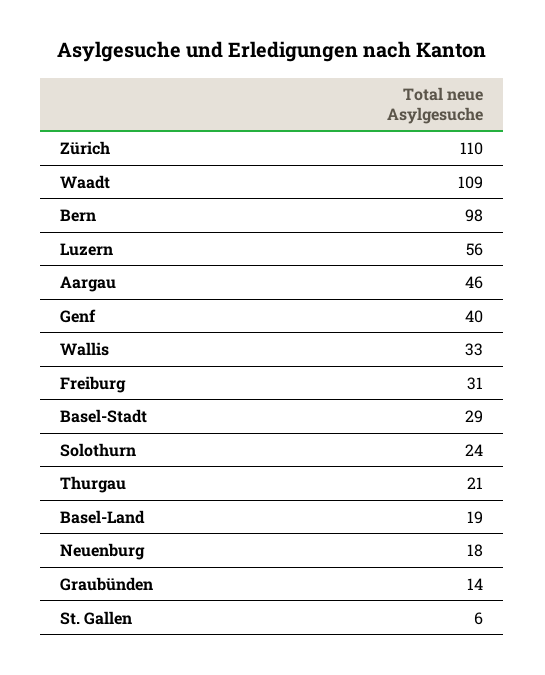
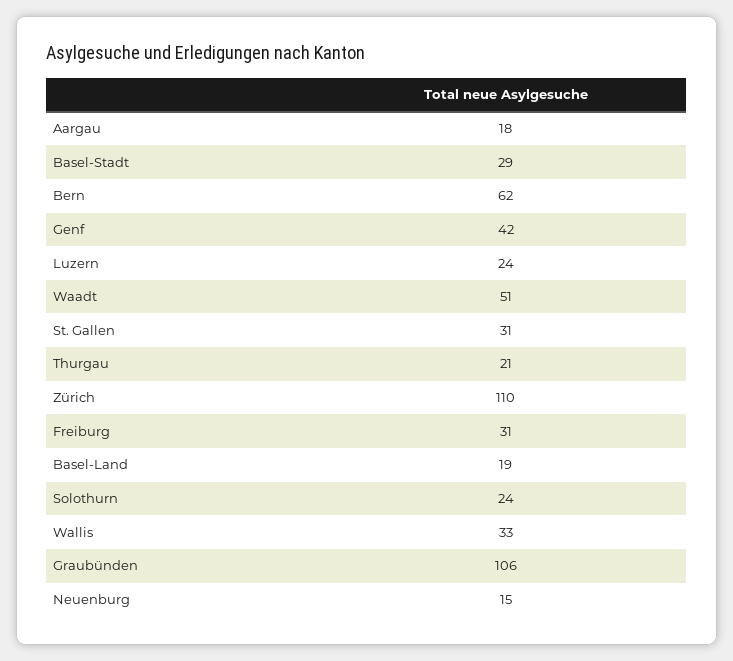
  {
    "Zürich": 110,
-   "Waadt": 109,
+   "Waadt": 51,
-   "Bern": 98,
+   "Bern": 62,
-   "Luzern": 56,
+   "Luzern": 24,
-   "Aargau": 46,
+   "Aargau": 18,
-   "Genf": 40,
+   "Genf": 42,
    "Wallis": 33,
    "Freiburg": 31,
    "Basel-Stadt": 29,
    "Solothurn": 24,
    "Thurgau": 21,
    "Basel-Land": 19,
-   "Neuenburg": 18,
+   "Neuenburg": 15,
-   "Graubünden": 14,
+   "Graubünden": 106,
-   "St. Gallen": 6
+   "St. Gallen": 31
  }

